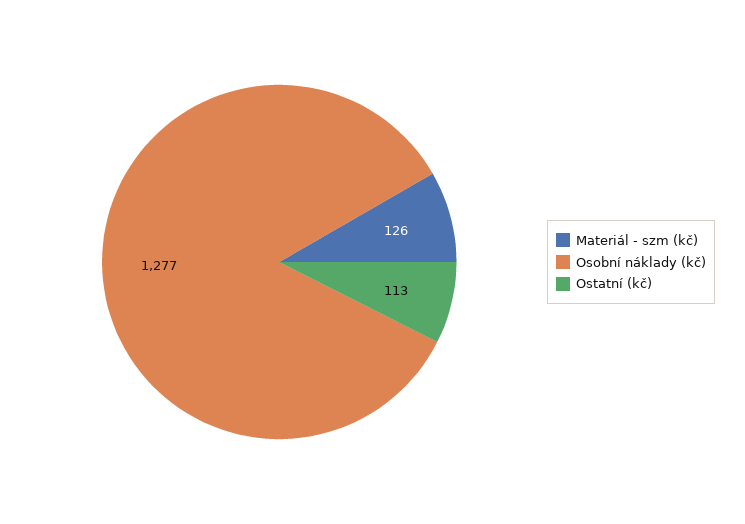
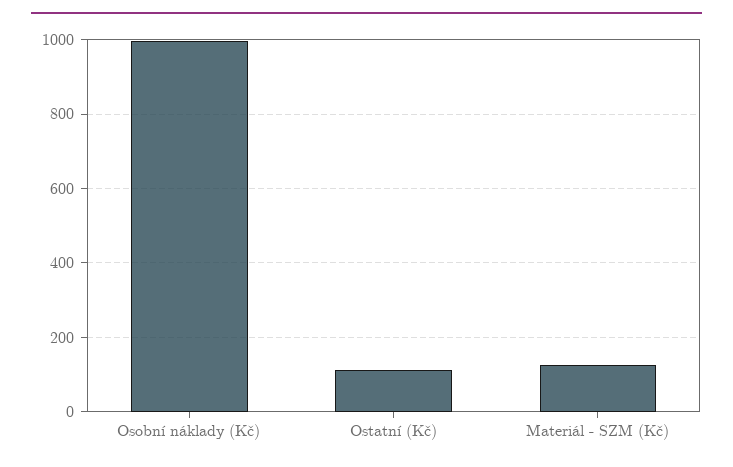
  {
    "Materiál - szm (kč)": 126,
-   "Osobní náklady (kč)": 1277,
+   "Osobní náklady (kč)": 1000,
    "Ostatní (kč)": 113
  }

